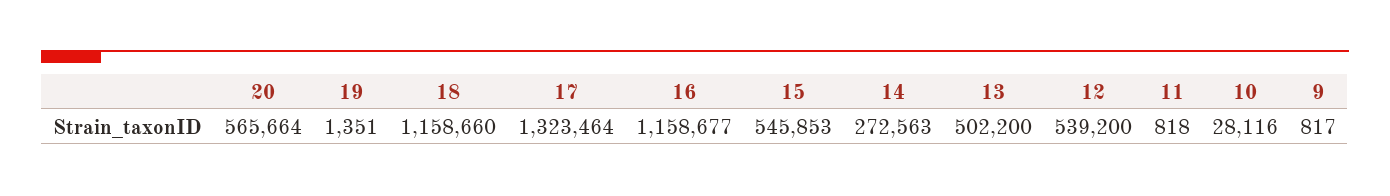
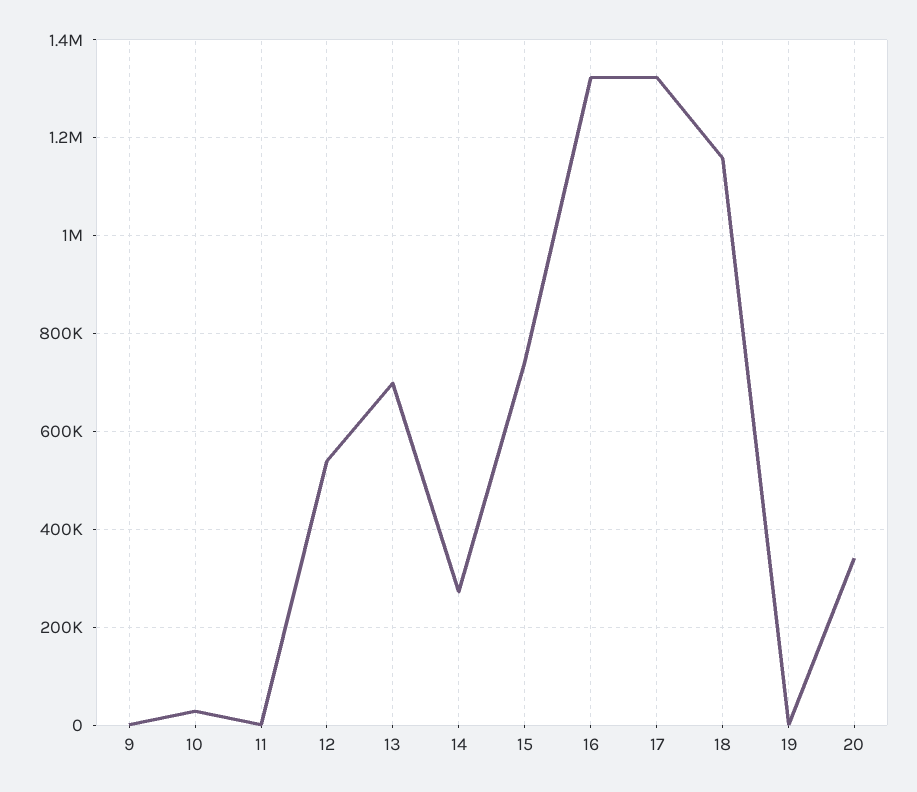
  {
-   "20": 565664,
+   "20": 340000,
    "19": 1351,
    "18": 1158660,
    "17": 1323464,
-   "16": 1158677,
+   "16": 1320000,
-   "15": 545853,
+   "15": 740000,
    "14": 272563,
-   "13": 502200,
+   "13": 700000,
    "12": 539200,
    "11": 818,
    "10": 28116,
    "9": 817
  }

